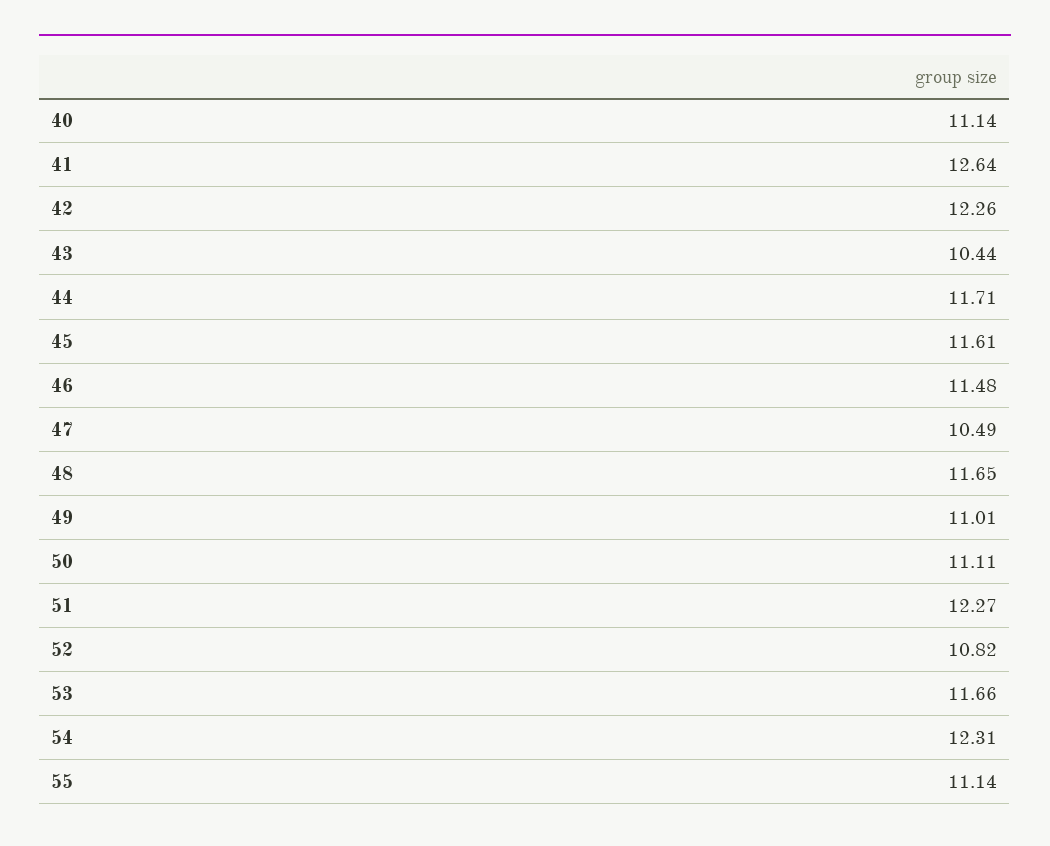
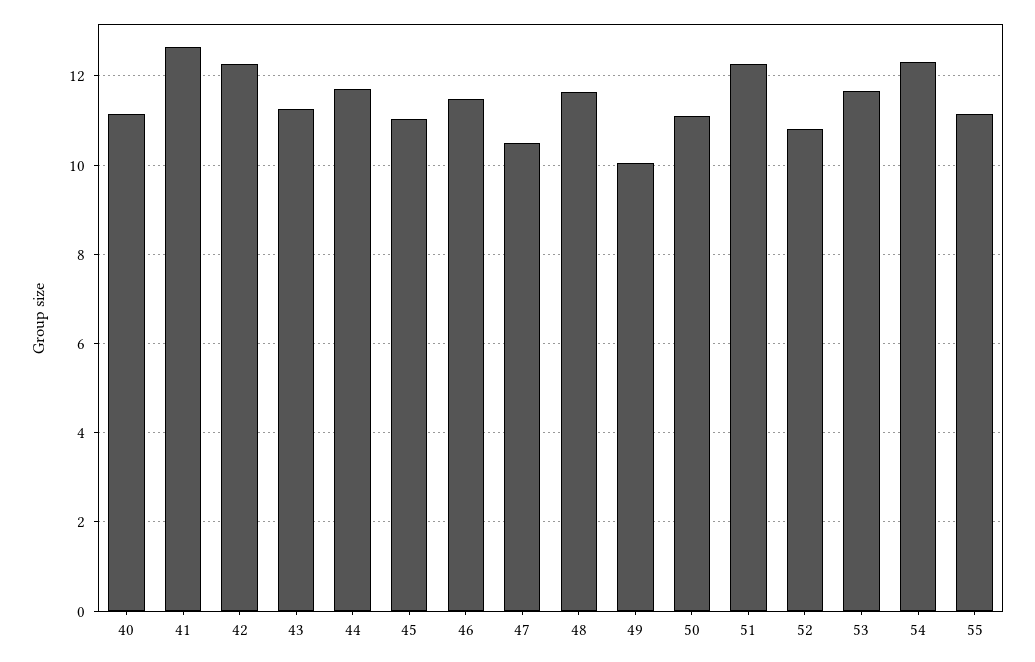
  {
    "40": 11.14,
    "41": 12.64,
    "42": 12.26,
-   "43": 10.44,
+   "43": 11.2,
    "44": 11.71,
-   "45": 11.61,
+   "45": 11,
    "46": 11.48,
    "47": 10.49,
    "48": 11.65,
-   "49": 11.01,
+   "49": 10,
    "50": 11.11,
    "51": 12.27,
    "52": 10.82,
    "53": 11.66,
    "54": 12.31,
    "55": 11.14
  }

